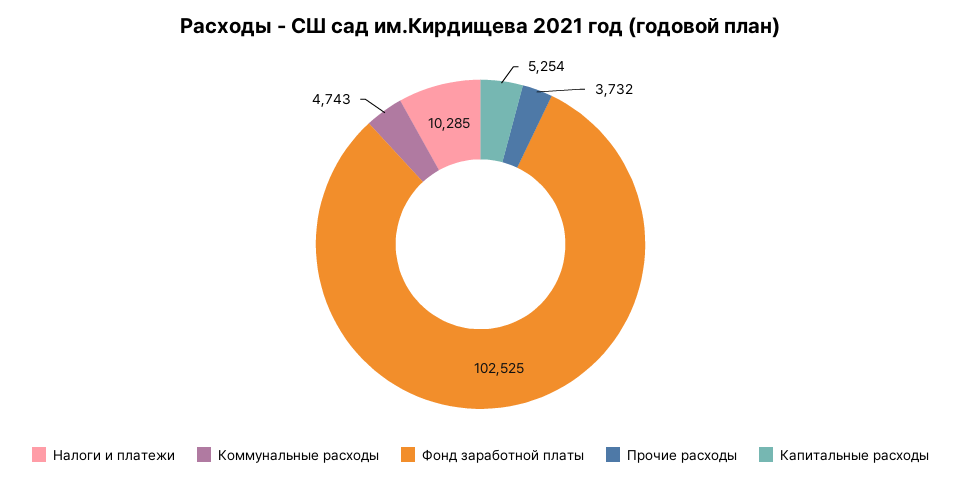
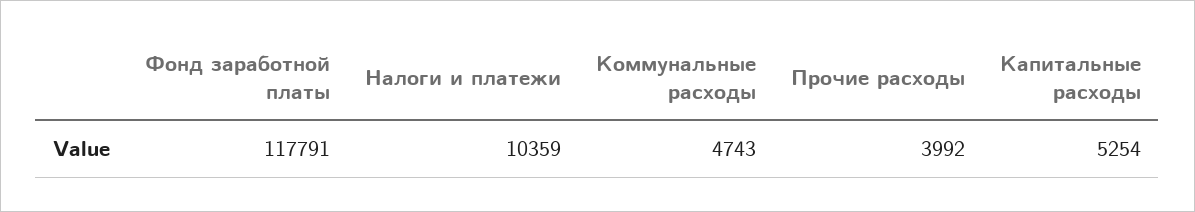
  {
-   "Налоги и платежи": 10285,
+   "Налоги и платежи": 10359,
    "Коммунальные расходы": 4743,
-   "Фонд заработной платы": 102525,
+   "Фонд заработной платы": 117791,
-   "Прочие расходы": 3732,
+   "Прочие расходы": 3992,
    "Капитальные расходы": 5254
  }

